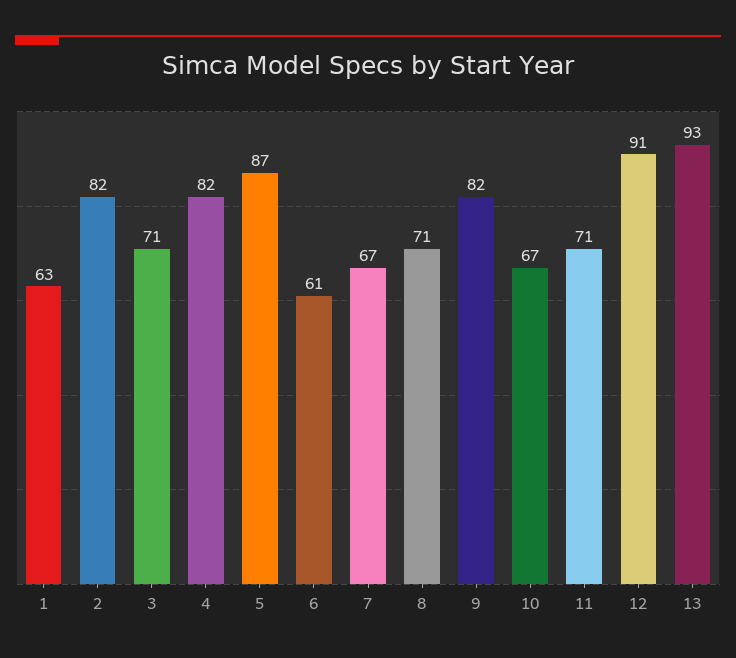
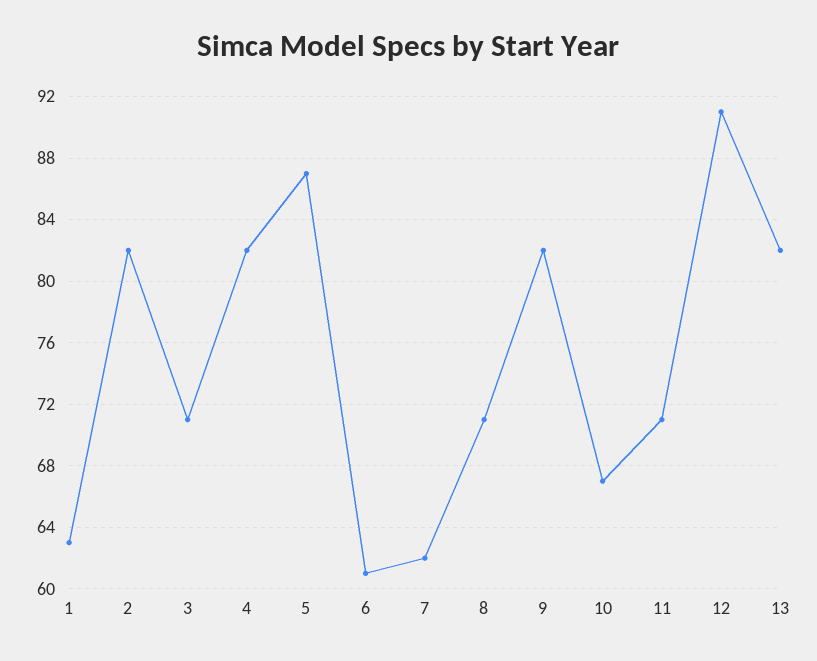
  {
    "1": 63,
    "2": 82,
    "3": 71,
    "4": 82,
    "5": 87,
    "6": 61,
-   "7": 67,
+   "7": 62,
    "8": 71,
    "9": 82,
    "10": 67,
    "11": 71,
    "12": 91,
-   "13": 93
+   "13": 82
  }

